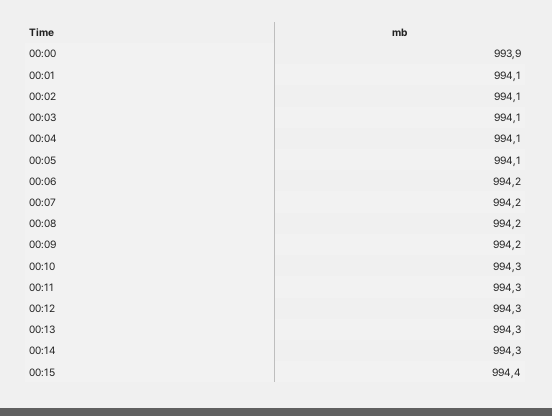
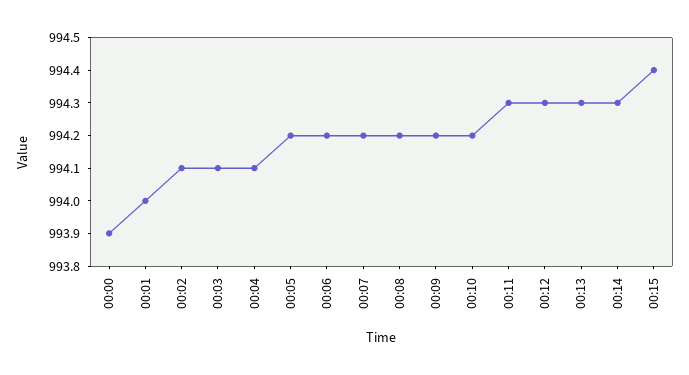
  {
    "00:00": 993.9,
-   "00:01": 994.1,
+   "00:01": 994,
    "00:02": 994.1,
    "00:03": 994.1,
    "00:04": 994.1,
-   "00:05": 994.1,
+   "00:05": 994.2,
    "00:06": 994.2,
    "00:07": 994.2,
    "00:08": 994.2,
    "00:09": 994.2,
-   "00:10": 994.3,
+   "00:10": 994.2,
    "00:11": 994.3,
    "00:12": 994.3,
    "00:13": 994.3,
    "00:14": 994.3,
    "00:15": 994.4
  }

